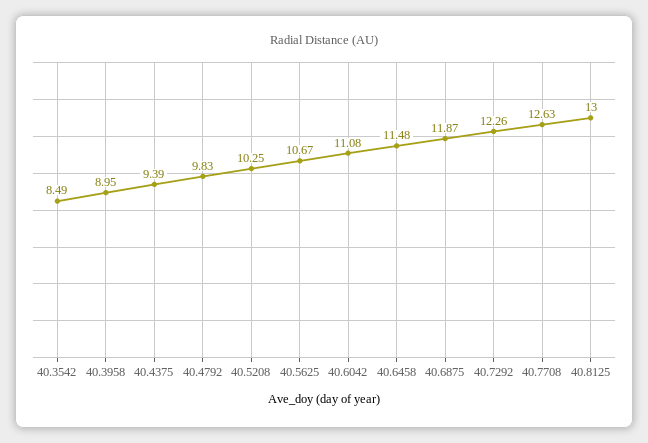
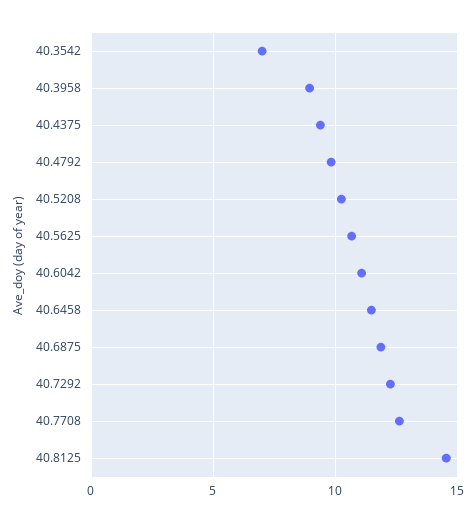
  {
-   "40.3542": 8.49,
+   "40.3542": 7,
    "40.3958": 8.95,
    "40.4375": 9.39,
    "40.4792": 9.83,
    "40.5208": 10.25,
    "40.5625": 10.67,
    "40.6042": 11.08,
    "40.6458": 11.48,
    "40.6875": 11.87,
    "40.7292": 12.26,
    "40.7708": 12.63,
-   "40.8125": 13
+   "40.8125": 14.5
  }

